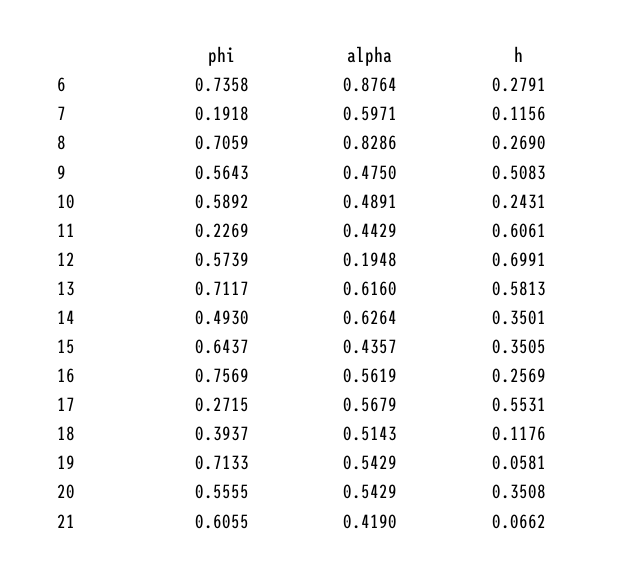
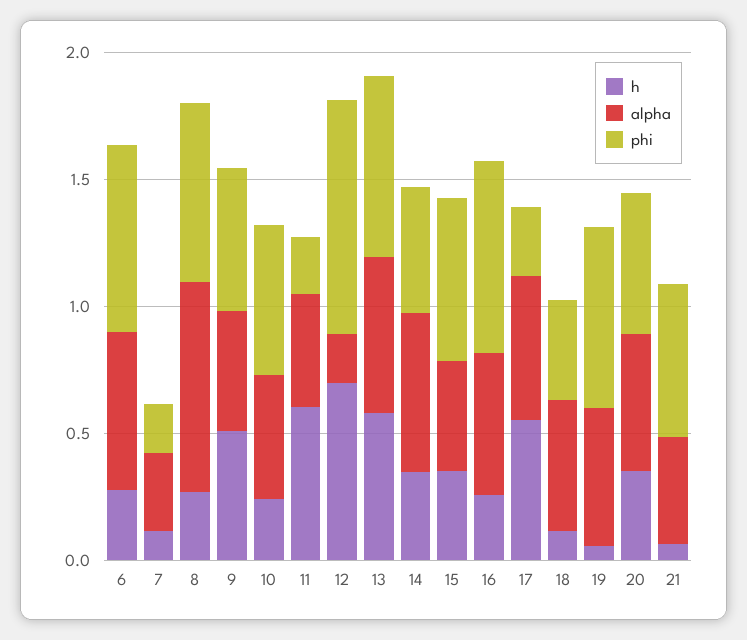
  {
    "phi": {
      "6": 0.7358,
      "7": 0.1918,
      "8": 0.7059,
      "9": 0.5643,
      "10": 0.5892,
      "11": 0.2269,
-     "12": 0.5739,
+     "12": 0.9,
      "13": 0.7117,
      "14": 0.493,
      "15": 0.6437,
      "16": 0.7569,
      "17": 0.2715,
      "18": 0.3937,
      "19": 0.7133,
      "20": 0.5555,
      "21": 0.6055
    },
    "alpha": {
-     "6": 0.8764,
+     "6": 0.6,
-     "7": 0.5971,
+     "7": 0.3,
      "8": 0.8286,
      "9": 0.475,
      "10": 0.4891,
      "11": 0.4429,
      "12": 0.1948,
      "13": 0.616,
      "14": 0.6264,
      "15": 0.4357,
      "16": 0.5619,
      "17": 0.5679,
      "18": 0.5143,
      "19": 0.5429,
      "20": 0.5429,
      "21": 0.419
    },
    "h": {
      "6": 0.2791,
      "7": 0.1156,
      "8": 0.269,
      "9": 0.5083,
      "10": 0.2431,
      "11": 0.6061,
      "12": 0.6991,
      "13": 0.5813,
      "14": 0.3501,
      "15": 0.3505,
      "16": 0.2569,
      "17": 0.5531,
      "18": 0.1176,
      "19": 0.0581,
      "20": 0.3508,
      "21": 0.0662
    }
  }

